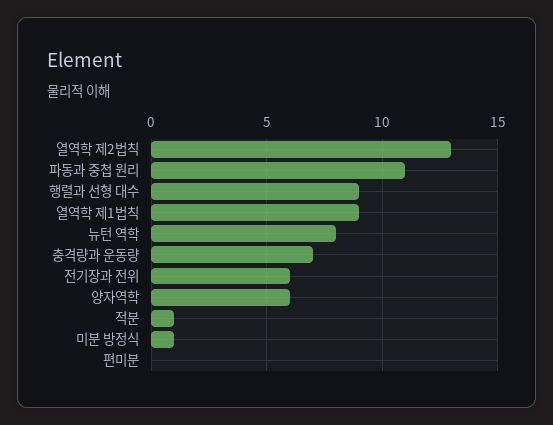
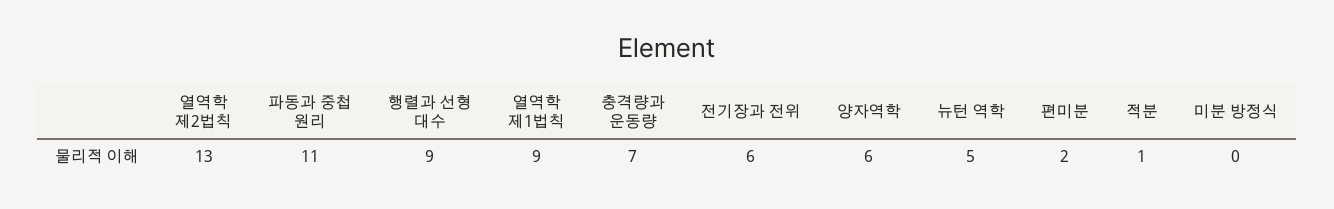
  {
    "열역학 제2법칙": 13,
    "파동과 중첩 원리": 11,
    "행렬과 선형 대수": 9,
    "열역학 제1법칙": 9,
-   "뉴턴 역학": 8,
+   "뉴턴 역학": 5,
    "충격량과 운동량": 7,
    "전기장과 전위": 6,
    "양자역학": 6,
    "적분": 1,
-   "미분 방정식": 1,
+   "미분 방정식": 0,
-   "편미분": 0
+   "편미분": 2
  }

